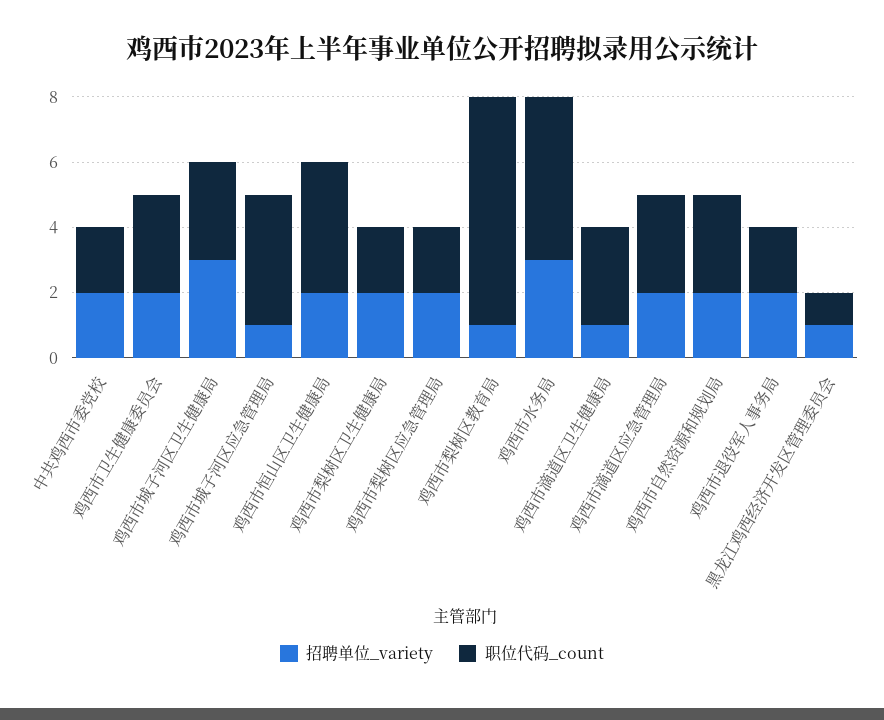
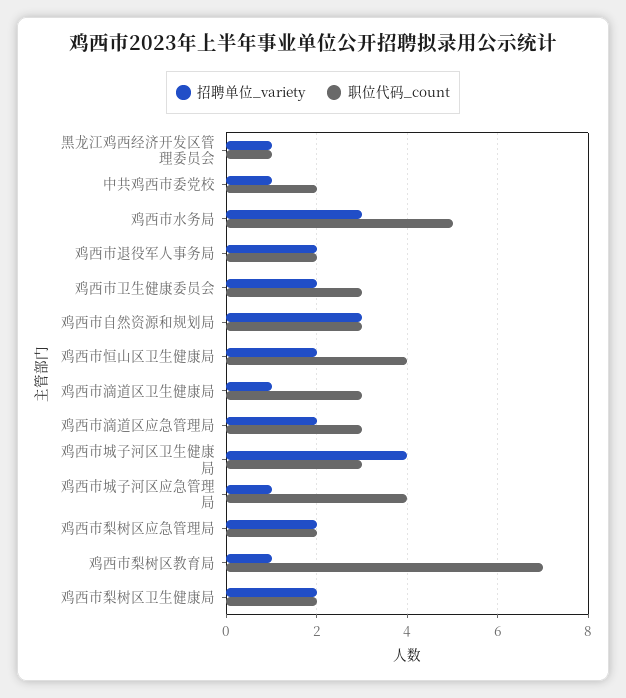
  {
    "招聘单位_variety": {
-     "中共鸡西市委党校": 2,
+     "中共鸡西市委党校": 1,
      "鸡西市卫生健康委员会": 2,
-     "鸡西市城子河区卫生健康局": 3,
+     "鸡西市城子河区卫生健康局": 4,
      "鸡西市城子河区应急管理局": 1,
      "鸡西市恒山区卫生健康局": 2,
      "鸡西市梨树区卫生健康局": 2,
      "鸡西市梨树区应急管理局": 2,
      "鸡西市梨树区教育局": 1,
      "鸡西市水务局": 3,
      "鸡西市滴道区卫生健康局": 1,
      "鸡西市滴道区应急管理局": 2,
-     "鸡西市自然资源和规划局": 2,
+     "鸡西市自然资源和规划局": 3,
      "鸡西市退役军人事务局": 2,
      "黑龙江鸡西经济开发区管理委员会": 1
    },
    "职位代码_count": {
      "中共鸡西市委党校": 2,
      "鸡西市卫生健康委员会": 3,
      "鸡西市城子河区卫生健康局": 3,
      "鸡西市城子河区应急管理局": 4,
      "鸡西市恒山区卫生健康局": 4,
      "鸡西市梨树区卫生健康局": 2,
      "鸡西市梨树区应急管理局": 2,
      "鸡西市梨树区教育局": 7,
      "鸡西市水务局": 5,
      "鸡西市滴道区卫生健康局": 3,
      "鸡西市滴道区应急管理局": 3,
      "鸡西市自然资源和规划局": 3,
      "鸡西市退役军人事务局": 2,
      "黑龙江鸡西经济开发区管理委员会": 1
    }
  }

